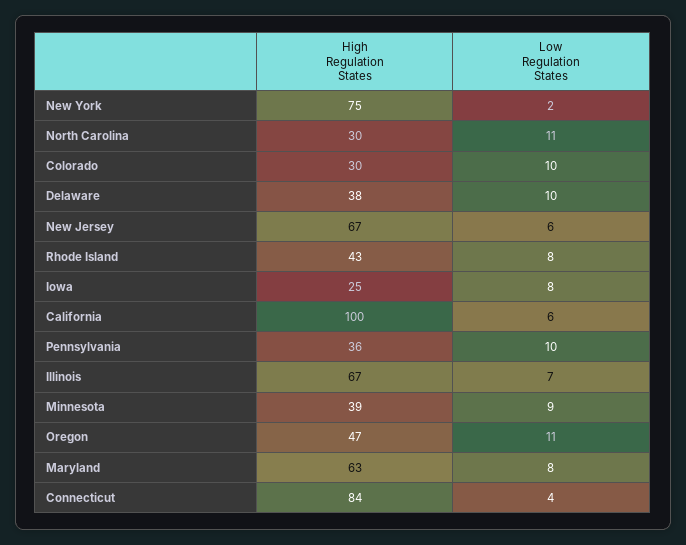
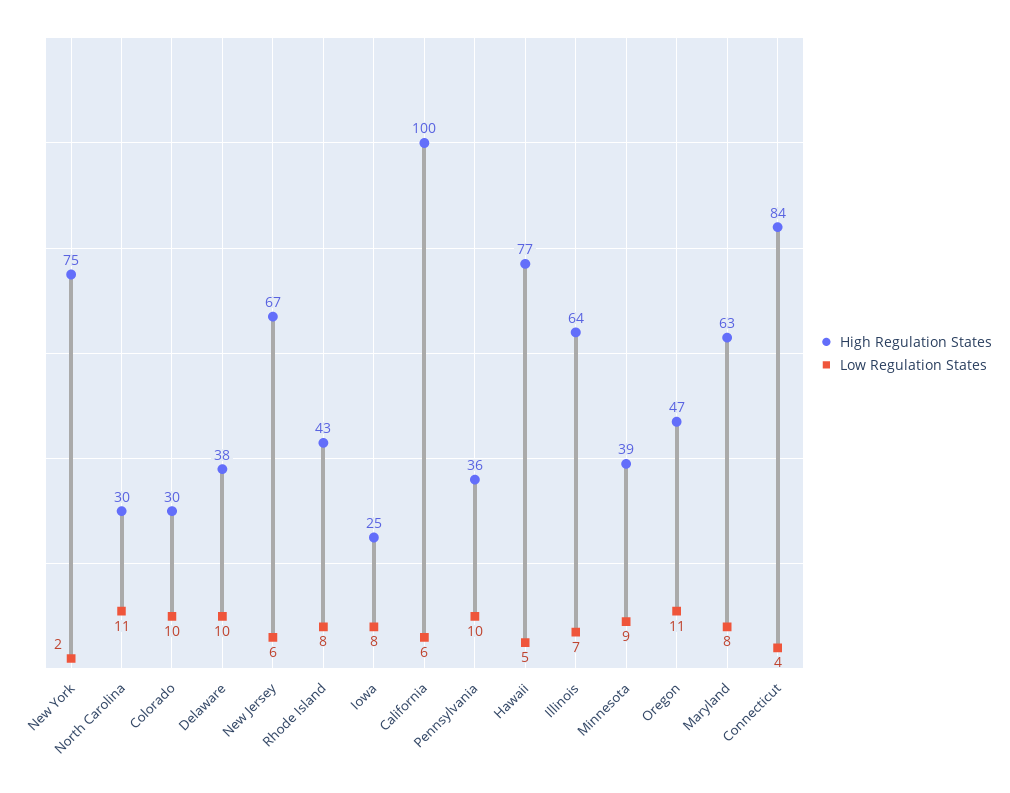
  {
    "High Regulation States": {
      "New York": 75,
      "North Carolina": 30,
      "Colorado": 30,
      "Delaware": 38,
      "New Jersey": 67,
      "Rhode Island": 43,
      "Iowa": 25,
      "California": 100,
      "Pennsylvania": 36,
-     "Illinois": 67,
+     "Illinois": 64,
      "Minnesota": 39,
      "Oregon": 47,
      "Maryland": 63,
-     "Connecticut": 84
+     "Connecticut": 84,
+     "Hawaii": 77
    },
    "Low Regulation States": {
      "New York": 2,
      "North Carolina": 11,
      "Colorado": 10,
      "Delaware": 10,
      "New Jersey": 6,
      "Rhode Island": 8,
      "Iowa": 8,
      "California": 6,
      "Pennsylvania": 10,
      "Illinois": 7,
      "Minnesota": 9,
      "Oregon": 11,
      "Maryland": 8,
-     "Connecticut": 4
+     "Connecticut": 4,
+     "Hawaii": 5
    }
  }

